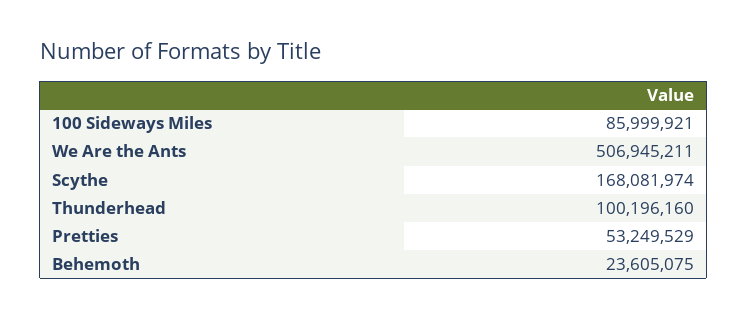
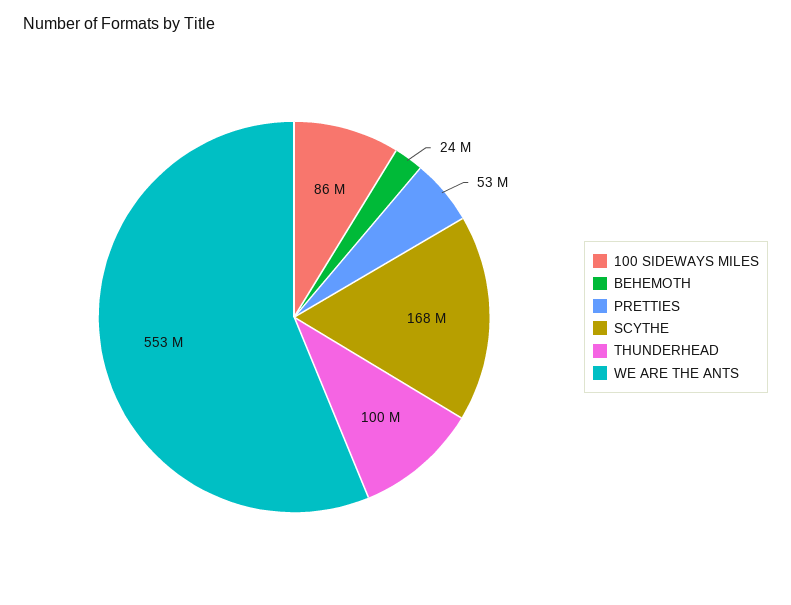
  {
    "100 Sideways Miles": 85999921,
-   "We Are the Ants": 506945211,
+   "We Are the Ants": 553000000,
    "Scythe": 168081974,
    "Thunderhead": 100196160,
    "Pretties": 53249529,
    "Behemoth": 23605075
  }

